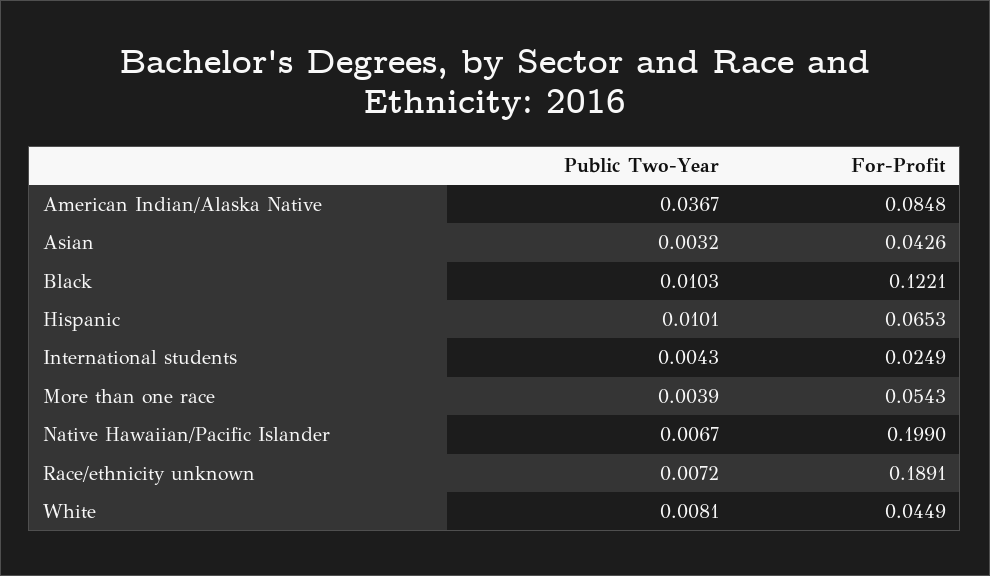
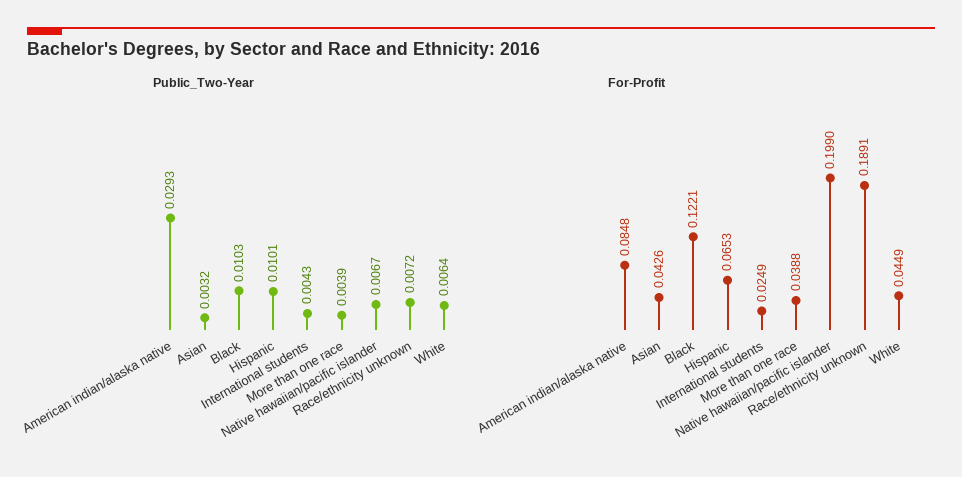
  {
    "Public Two-Year": {
-     "American Indian/Alaska Native": 0.0367,
+     "American Indian/Alaska Native": 0.0293,
      "Asian": 0.0032,
      "Black": 0.0103,
      "Hispanic": 0.0101,
      "International students": 0.0043,
      "More than one race": 0.0039,
      "Native Hawaiian/Pacific Islander": 0.0067,
      "Race/ethnicity unknown": 0.0072,
-     "White": 0.0081
+     "White": 0.0064
    },
    "For-Profit": {
      "American Indian/Alaska Native": 0.0848,
      "Asian": 0.0426,
      "Black": 0.1221,
      "Hispanic": 0.0653,
      "International students": 0.0249,
-     "More than one race": 0.0543,
+     "More than one race": 0.0388,
      "Native Hawaiian/Pacific Islander": 0.199,
      "Race/ethnicity unknown": 0.1891,
      "White": 0.0449
    }
  }

